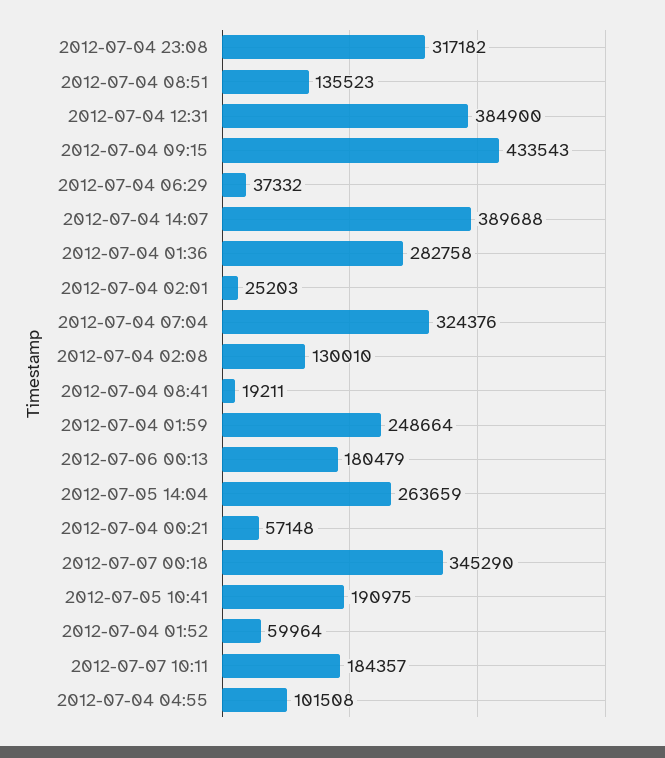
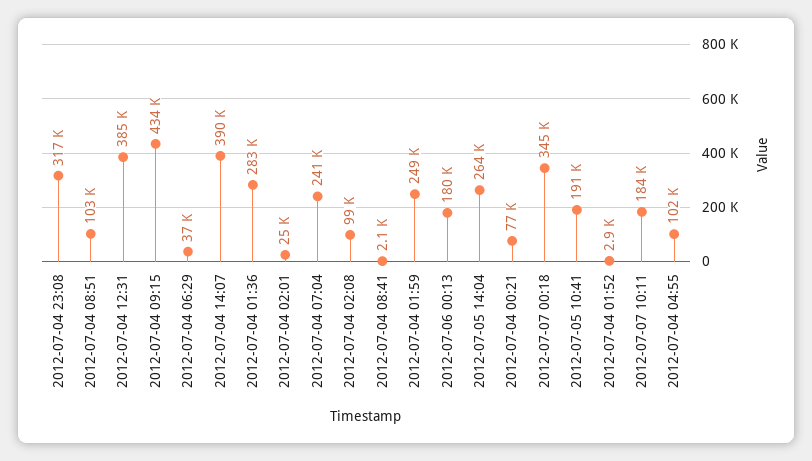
  {
    "2012-07-04 23:08": 317182,
-   "2012-07-04 08:51": 135523,
+   "2012-07-04 08:51": 103000,
    "2012-07-04 12:31": 384900,
    "2012-07-04 09:15": 433543,
    "2012-07-04 06:29": 37332,
    "2012-07-04 14:07": 389688,
    "2012-07-04 01:36": 282758,
    "2012-07-04 02:01": 25203,
-   "2012-07-04 07:04": 324376,
+   "2012-07-04 07:04": 241000,
-   "2012-07-04 02:08": 130010,
+   "2012-07-04 02:08": 99000,
-   "2012-07-04 08:41": 19211,
+   "2012-07-04 08:41": 2100,
    "2012-07-04 01:59": 248664,
    "2012-07-06 00:13": 180479,
    "2012-07-05 14:04": 263659,
-   "2012-07-04 00:21": 57148,
+   "2012-07-04 00:21": 77000,
    "2012-07-07 00:18": 345290,
    "2012-07-05 10:41": 190975,
-   "2012-07-04 01:52": 59964,
+   "2012-07-04 01:52": 2900,
    "2012-07-07 10:11": 184357,
    "2012-07-04 04:55": 101508
  }

